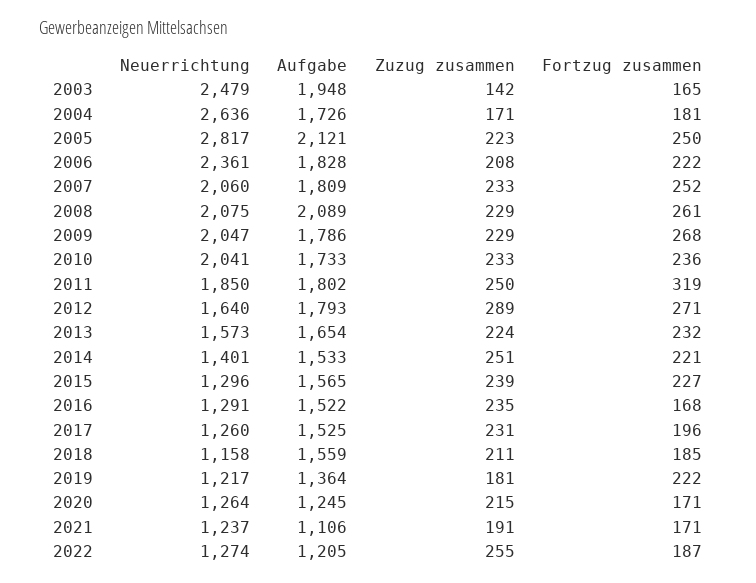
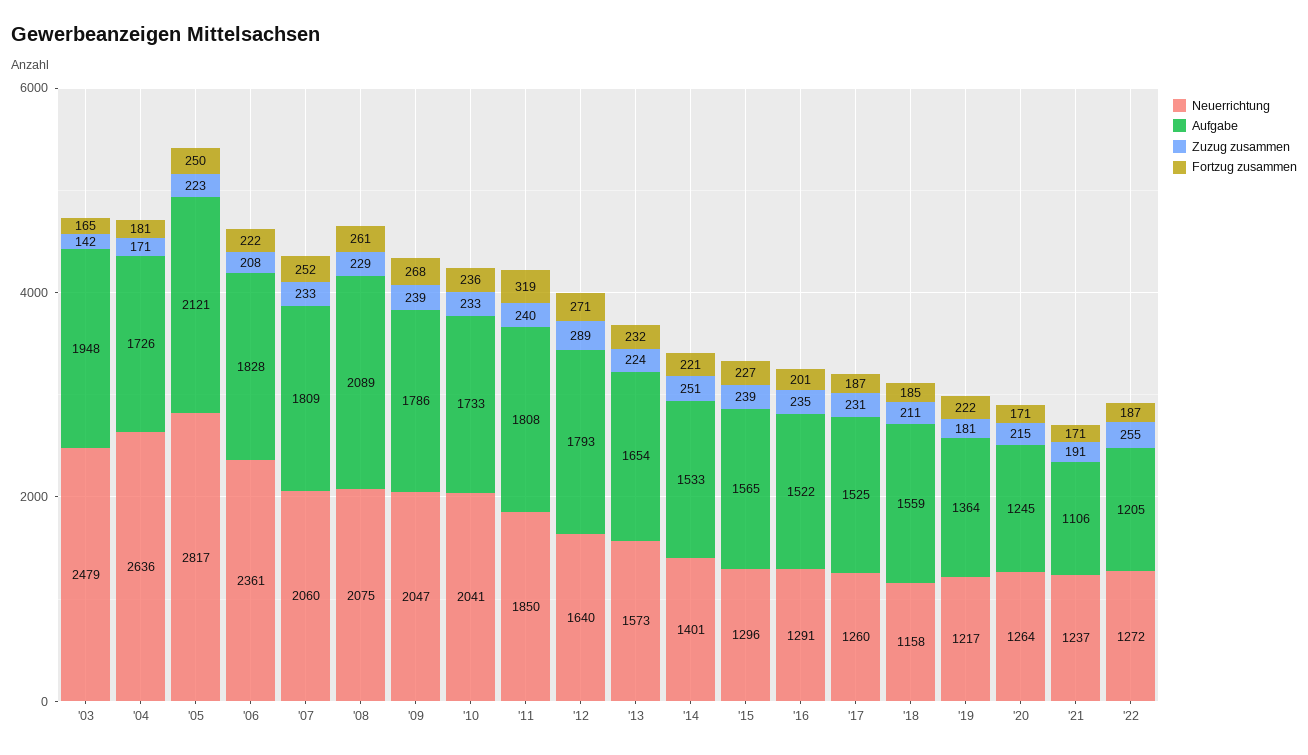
  {
    "Neuerrichtung": {
      "2003": 2479,
      "2004": 2636,
      "2005": 2817,
      "2006": 2361,
      "2007": 2060,
      "2008": 2075,
      "2009": 2047,
      "2010": 2041,
      "2011": 1850,
      "2012": 1640,
      "2013": 1573,
      "2014": 1401,
      "2015": 1296,
      "2016": 1291,
      "2017": 1260,
      "2018": 1158,
      "2019": 1217,
      "2020": 1264,
      "2021": 1237,
-     "2022": 1274
+     "2022": 1272
    },
    "Aufgabe": {
      "2003": 1948,
      "2004": 1726,
      "2005": 2121,
      "2006": 1828,
      "2007": 1809,
      "2008": 2089,
      "2009": 1786,
      "2010": 1733,
-     "2011": 1802,
+     "2011": 1808,
      "2012": 1793,
      "2013": 1654,
      "2014": 1533,
      "2015": 1565,
      "2016": 1522,
      "2017": 1525,
      "2018": 1559,
      "2019": 1364,
      "2020": 1245,
      "2021": 1106,
      "2022": 1205
    },
    "Zuzug zusammen": {
      "2003": 142,
      "2004": 171,
      "2005": 223,
      "2006": 208,
      "2007": 233,
      "2008": 229,
-     "2009": 229,
+     "2009": 239,
      "2010": 233,
-     "2011": 250,
+     "2011": 240,
      "2012": 289,
      "2013": 224,
      "2014": 251,
      "2015": 239,
      "2016": 235,
      "2017": 231,
      "2018": 211,
      "2019": 181,
      "2020": 215,
      "2021": 191,
      "2022": 255
    },
    "Fortzug zusammen": {
      "2003": 165,
      "2004": 181,
      "2005": 250,
      "2006": 222,
      "2007": 252,
      "2008": 261,
      "2009": 268,
      "2010": 236,
      "2011": 319,
      "2012": 271,
      "2013": 232,
      "2014": 221,
      "2015": 227,
-     "2016": 168,
+     "2016": 201,
-     "2017": 196,
+     "2017": 187,
      "2018": 185,
      "2019": 222,
      "2020": 171,
      "2021": 171,
      "2022": 187
    }
  }

